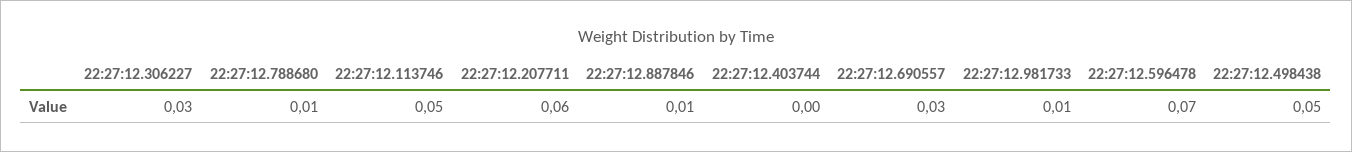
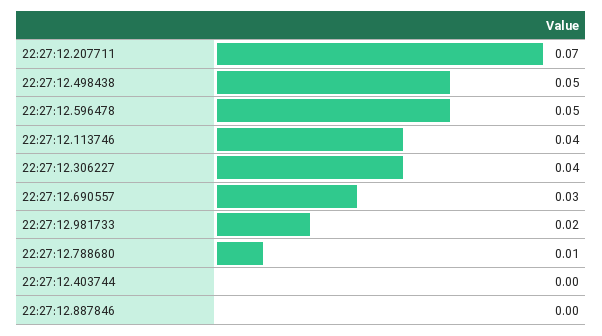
  {
-   "22:27:12.306227": 0.03,
+   "22:27:12.306227": 0.04,
    "22:27:12.788680": 0.01,
-   "22:27:12.113746": 0.05,
+   "22:27:12.113746": 0.04,
-   "22:27:12.207711": 0.06,
+   "22:27:12.207711": 0.07,
-   "22:27:12.887846": 0.01,
+   "22:27:12.887846": 0,
    "22:27:12.403744": 0,
    "22:27:12.690557": 0.03,
-   "22:27:12.981733": 0.01,
+   "22:27:12.981733": 0.02,
-   "22:27:12.596478": 0.07,
+   "22:27:12.596478": 0.05,
    "22:27:12.498438": 0.05
  }

